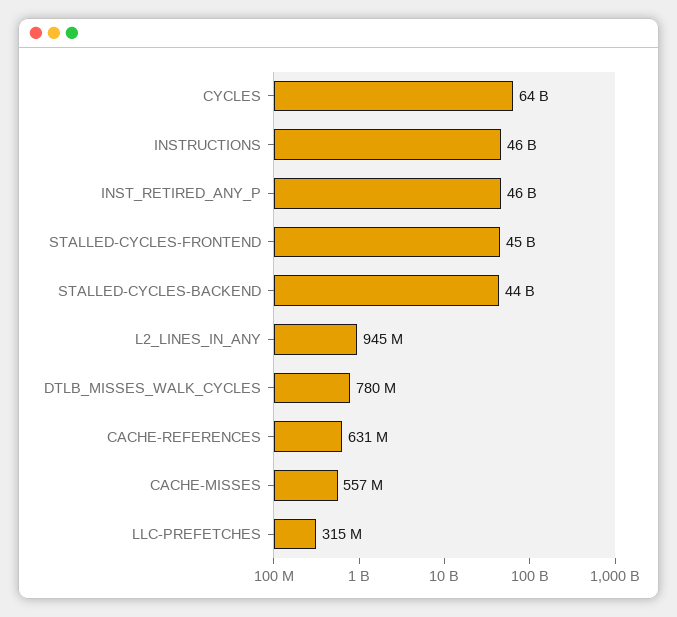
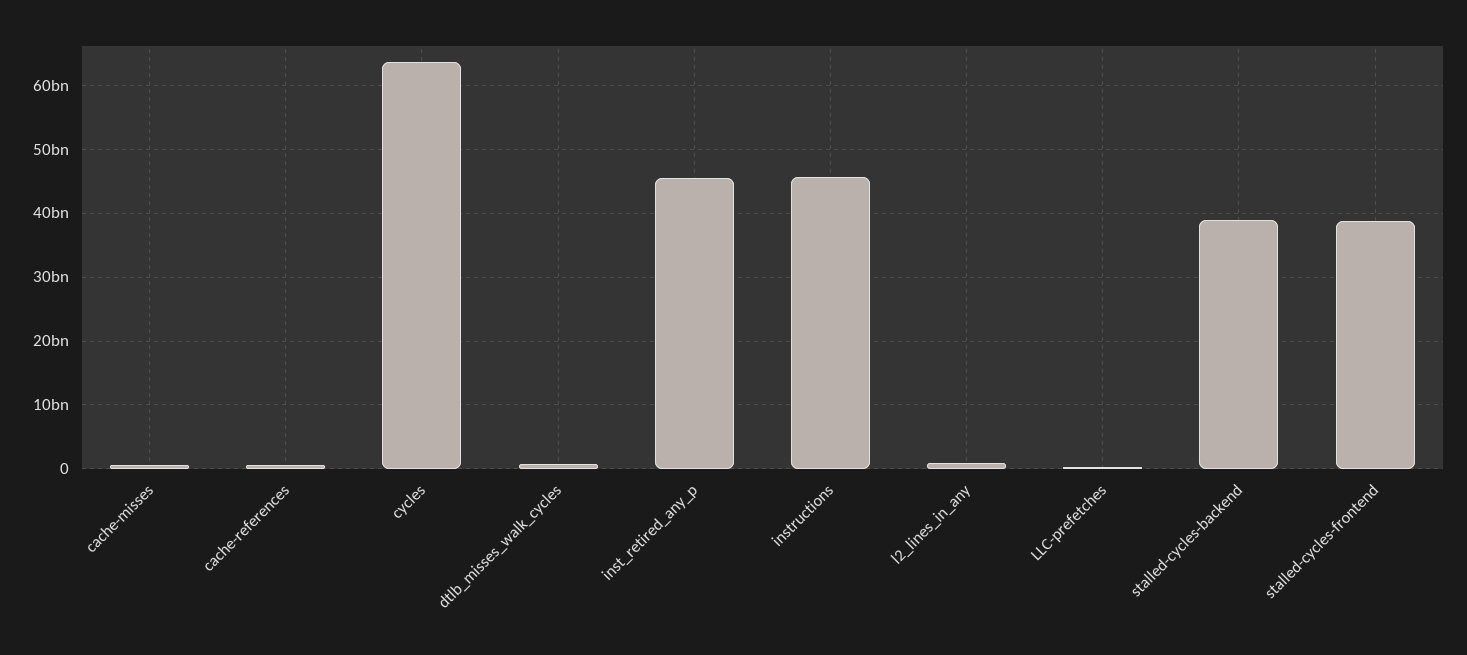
  {
    "CYCLES": 64000000000,
    "INSTRUCTIONS": 46000000000,
    "INST_RETIRED_ANY_P": 46000000000,
-   "STALLED-CYCLES-FRONTEND": 45000000000,
+   "STALLED-CYCLES-FRONTEND": 39000000000,
-   "STALLED-CYCLES-BACKEND": 44000000000,
+   "STALLED-CYCLES-BACKEND": 39000000000,
    "L2_LINES_IN_ANY": 945000000,
    "DTLB_MISSES_WALK_CYCLES": 780000000,
    "CACHE-REFERENCES": 631000000,
    "CACHE-MISSES": 557000000,
    "LLC-PREFETCHES": 315000000
  }

